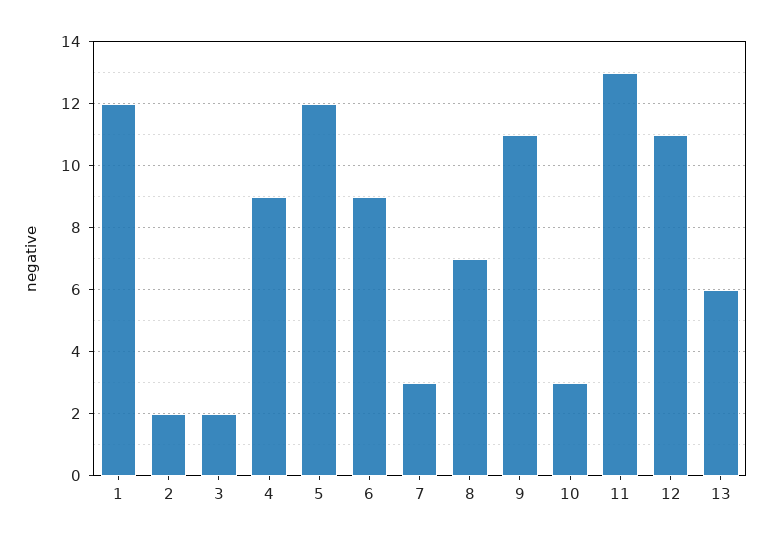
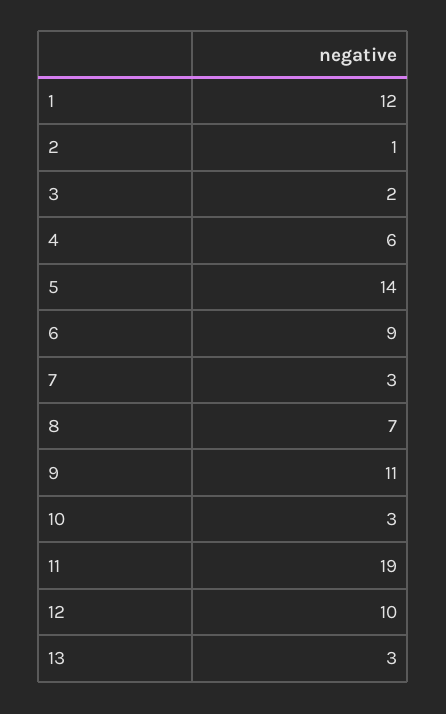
  {
    "1": 12,
-   "2": 2,
+   "2": 1,
    "3": 2,
-   "4": 9,
+   "4": 6,
-   "5": 12,
+   "5": 14,
    "6": 9,
    "7": 3,
    "8": 7,
    "9": 11,
    "10": 3,
-   "11": 13,
+   "11": 19,
-   "12": 11,
+   "12": 10,
-   "13": 6
+   "13": 3
  }

